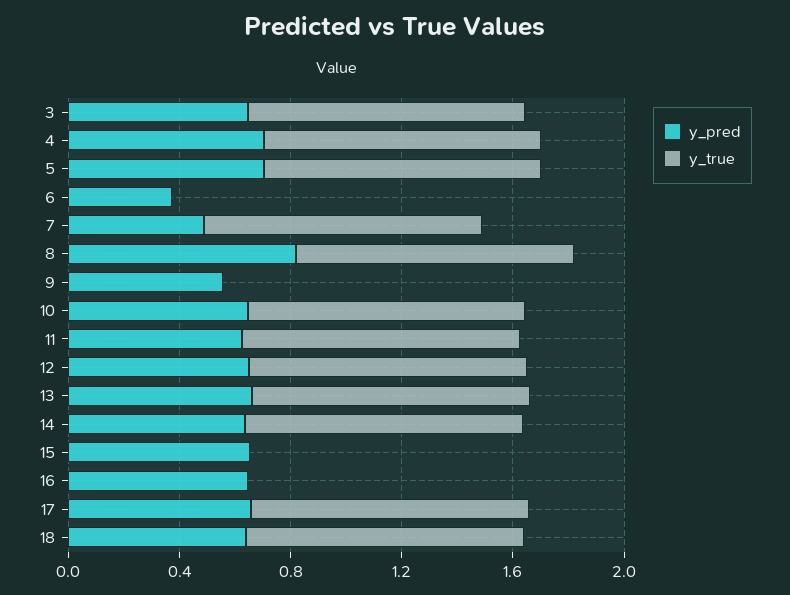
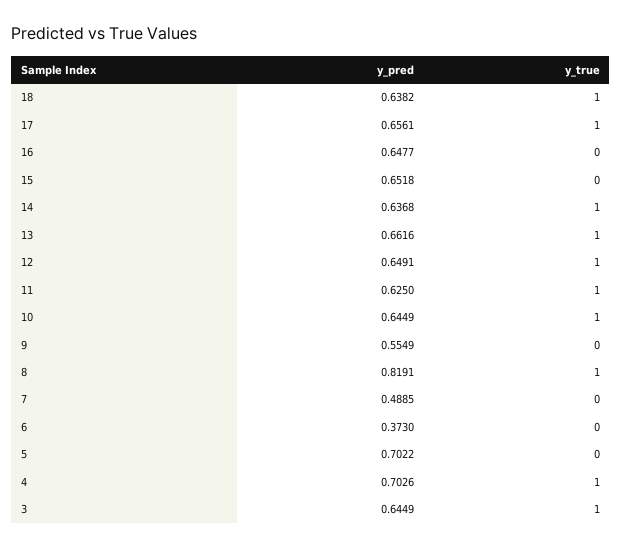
  {
    "y_pred": {
      "3": 0.6449,
      "4": 0.7026,
      "5": 0.7022,
      "6": 0.373,
      "7": 0.4885,
      "8": 0.8191,
      "9": 0.5549,
      "10": 0.6449,
      "11": 0.625,
      "12": 0.6491,
      "13": 0.6616,
      "14": 0.6368,
      "15": 0.6518,
      "16": 0.6477,
      "17": 0.6561,
      "18": 0.6382
    },
    "y_true": {
      "3": 1,
      "4": 1,
-     "5": 1,
+     "5": 0,
      "6": 0,
-     "7": 1,
+     "7": 0,
      "8": 1,
      "9": 0,
      "10": 1,
      "11": 1,
      "12": 1,
      "13": 1,
      "14": 1,
      "15": 0,
      "16": 0,
      "17": 1,
      "18": 1
    }
  }

